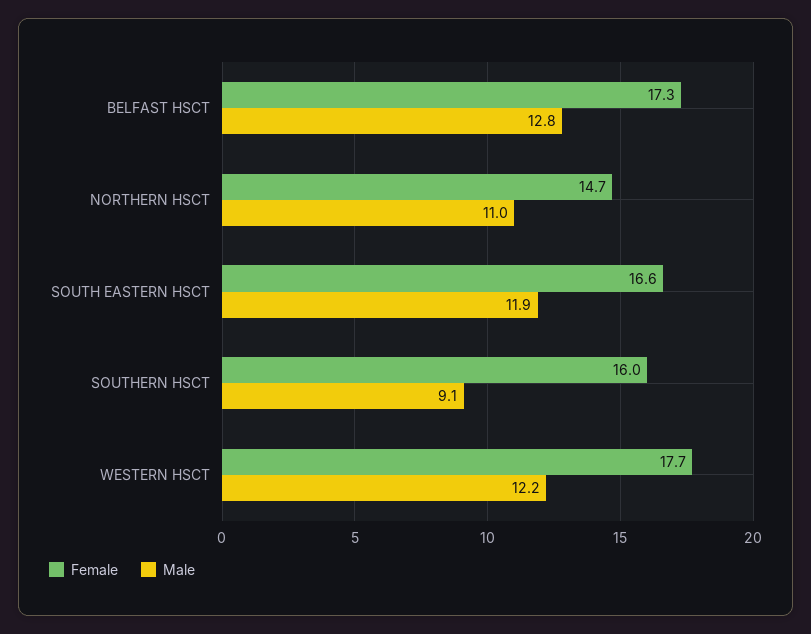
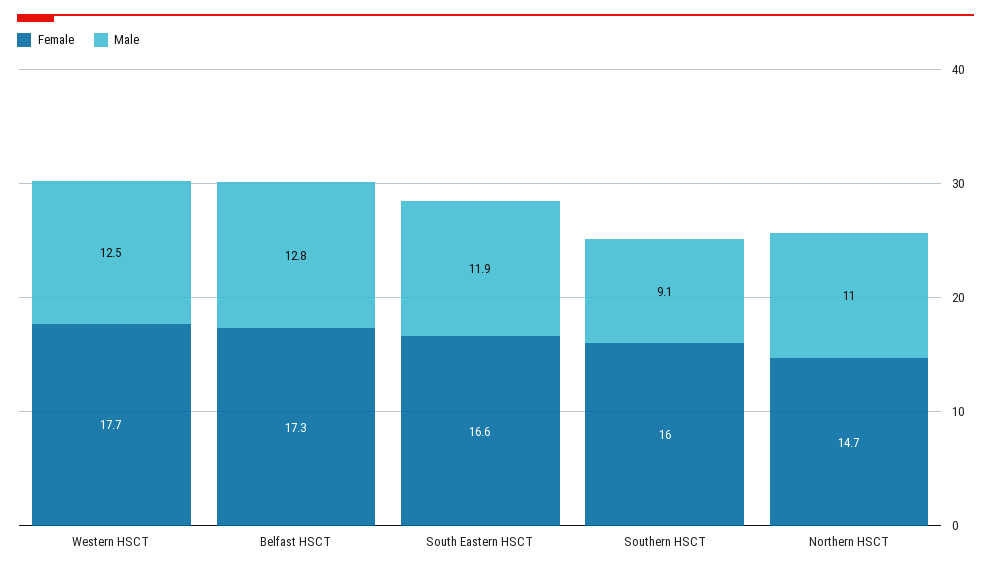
  {
    "Female": {
      "BELFAST HSCT": 17.3,
      "NORTHERN HSCT": 14.7,
      "SOUTH EASTERN HSCT": 16.6,
      "SOUTHERN HSCT": 16,
      "WESTERN HSCT": 17.7
    },
    "Male": {
      "BELFAST HSCT": 12.8,
      "NORTHERN HSCT": 11,
      "SOUTH EASTERN HSCT": 11.9,
      "SOUTHERN HSCT": 9.1,
-     "WESTERN HSCT": 12.2
+     "WESTERN HSCT": 12.5
    }
  }

